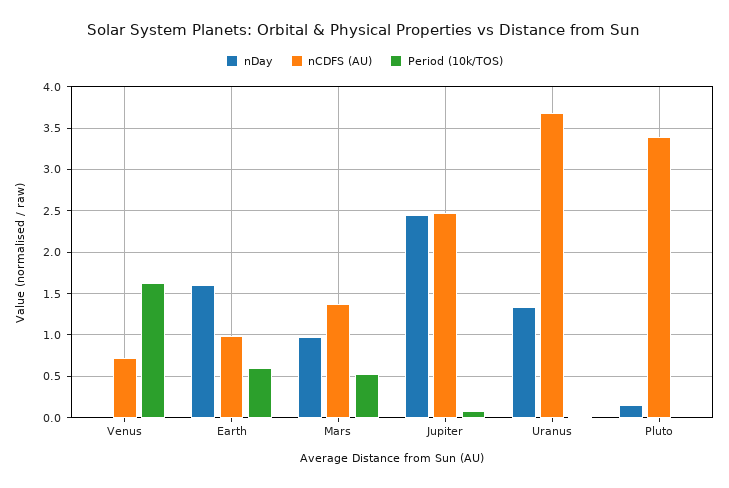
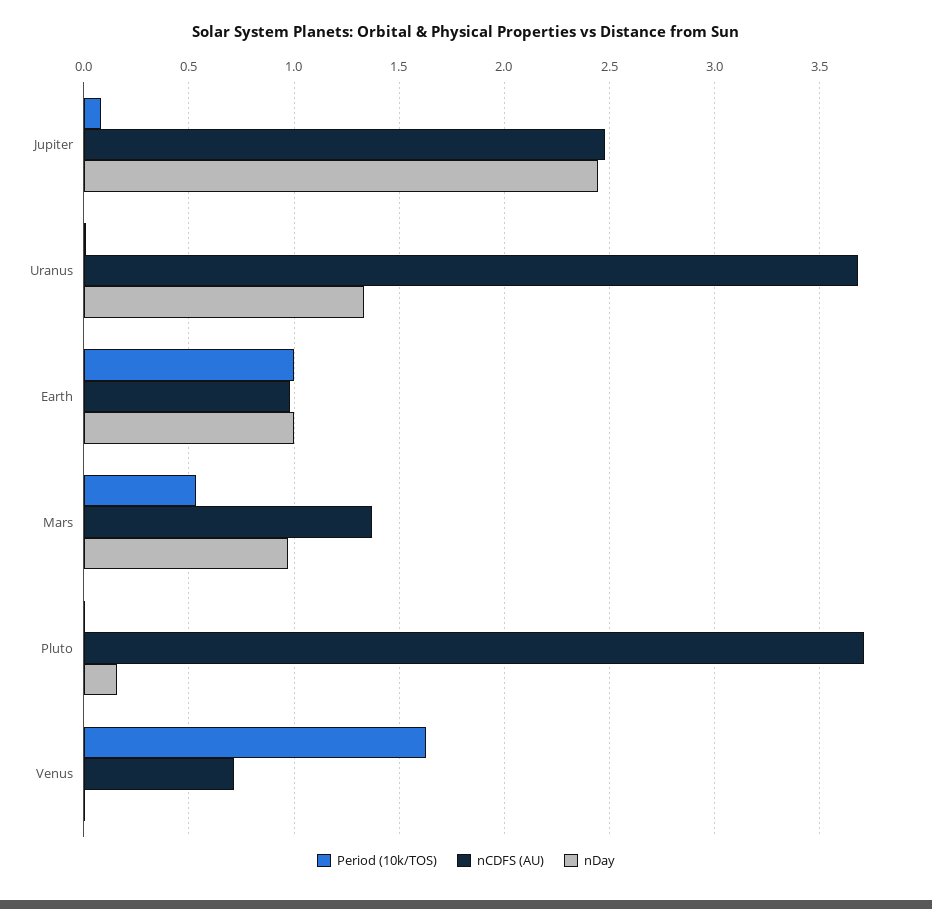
  {
    "nDay": {
      "Venus": 0,
-     "Earth": 1.6,
+     "Earth": 1,
      "Mars": 0.95,
      "Jupiter": 2.45,
      "Uranus": 1.35,
      "Pluto": 0.15
    },
    "nCDFS (AU)": {
      "Venus": 0.7,
      "Earth": 1,
      "Mars": 1.35,
      "Jupiter": 2.5,
      "Uranus": 3.7,
-     "Pluto": 3.4
+     "Pluto": 3.7
    },
    "Period (10k/TOS)": {
      "Venus": 1.65,
-     "Earth": 0.6,
+     "Earth": 1,
      "Mars": 0.55,
      "Jupiter": 0.1,
      "Uranus": 0,
      "Pluto": 0
    }
  }

